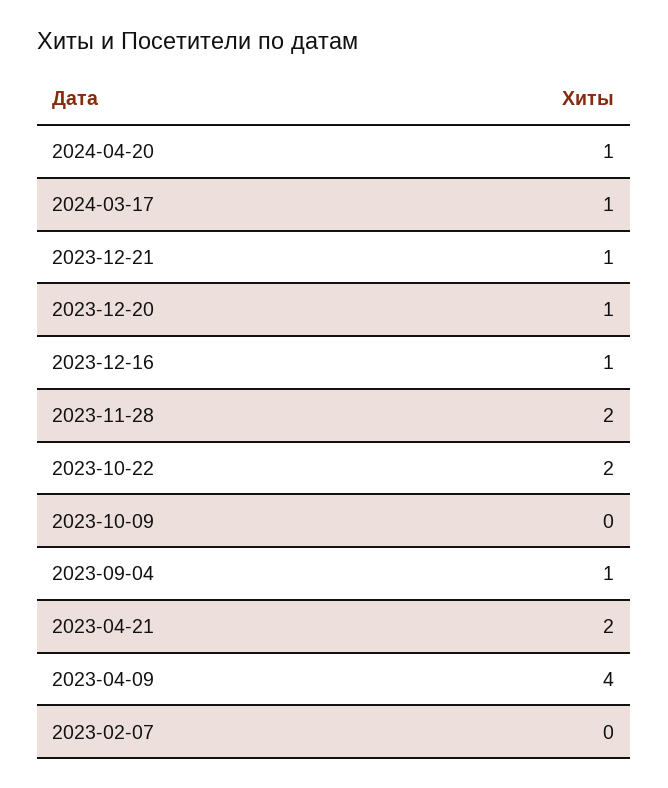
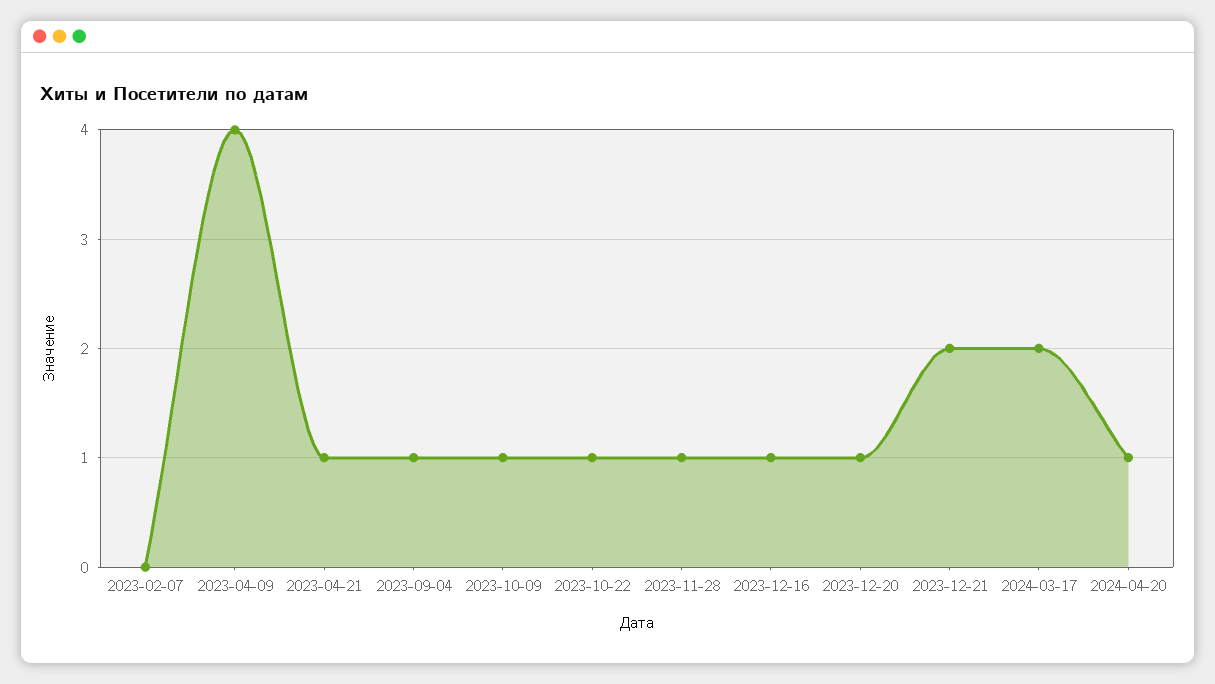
  {
    "2024-04-20": 1,
-   "2024-03-17": 1,
+   "2024-03-17": 2,
-   "2023-12-21": 1,
+   "2023-12-21": 2,
    "2023-12-20": 1,
    "2023-12-16": 1,
-   "2023-11-28": 2,
+   "2023-11-28": 1,
-   "2023-10-22": 2,
+   "2023-10-22": 1,
-   "2023-10-09": 0,
+   "2023-10-09": 1,
    "2023-09-04": 1,
-   "2023-04-21": 2,
+   "2023-04-21": 1,
    "2023-04-09": 4,
    "2023-02-07": 0
  }

